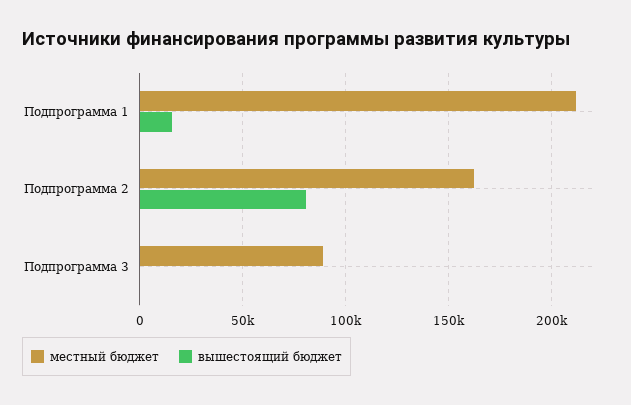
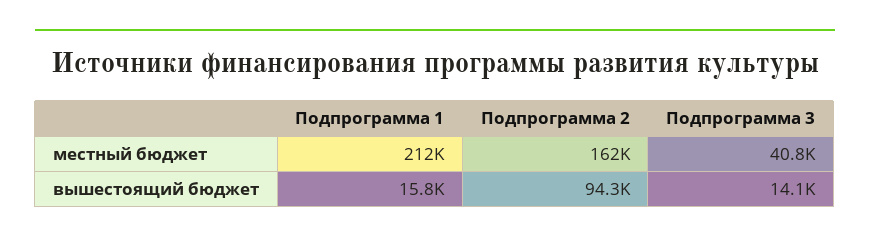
  {
    "местный бюджет": {
      "Подпрограмма 1": 212000,
      "Подпрограмма 2": 162000,
-     "Подпрограмма 3": 90000
+     "Подпрограмма 3": 40800
    },
    "вышестоящий бюджет": {
      "Подпрограмма 1": 15800,
-     "Подпрограмма 2": 80000,
+     "Подпрограмма 2": 94300,
-     "Подпрограмма 3": 0
+     "Подпрограмма 3": 14100
    }
  }

